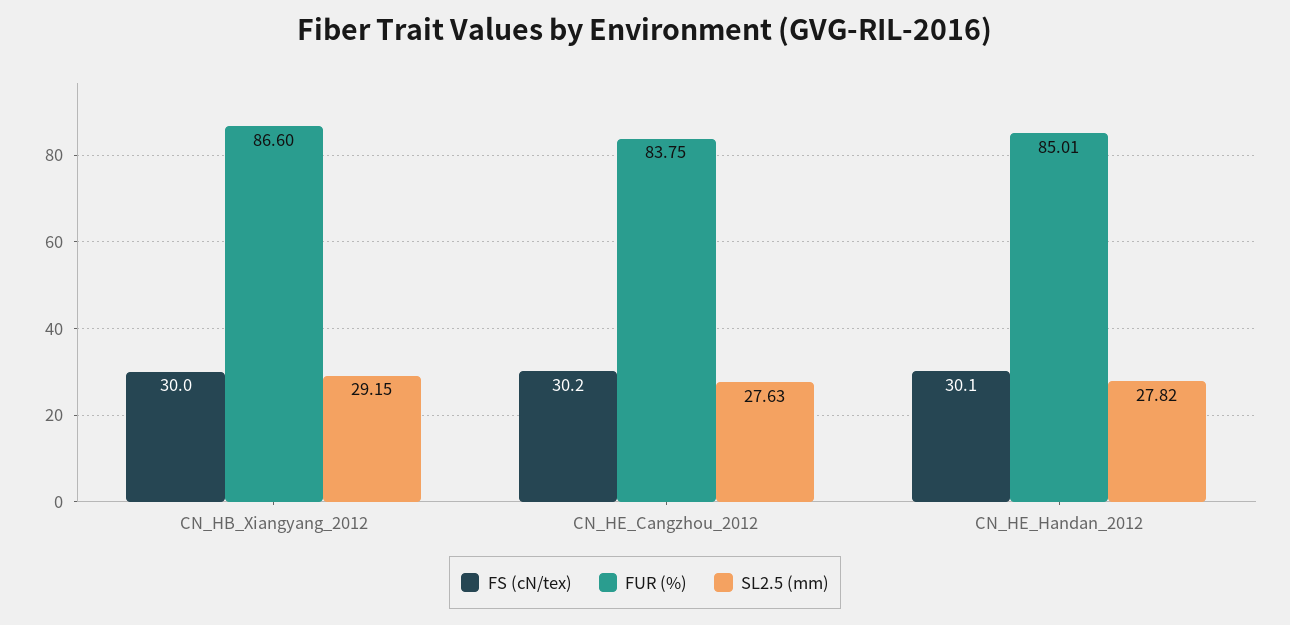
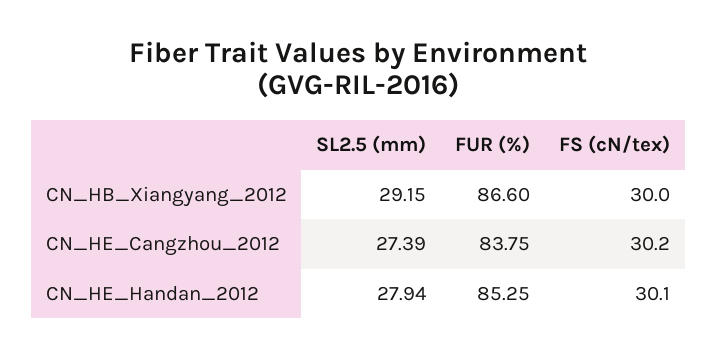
  {
    "FS (cN/tex)": {
      "CN_HB_Xiangyang_2012": 30,
      "CN_HE_Cangzhou_2012": 30.2,
      "CN_HE_Handan_2012": 30.1
    },
    "FUR (%)": {
      "CN_HB_Xiangyang_2012": 86.6,
      "CN_HE_Cangzhou_2012": 83.75,
-     "CN_HE_Handan_2012": 85.01
+     "CN_HE_Handan_2012": 85.25
    },
    "SL2.5 (mm)": {
      "CN_HB_Xiangyang_2012": 29.15,
-     "CN_HE_Cangzhou_2012": 27.63,
+     "CN_HE_Cangzhou_2012": 27.39,
-     "CN_HE_Handan_2012": 27.82
+     "CN_HE_Handan_2012": 27.94
    }
  }

